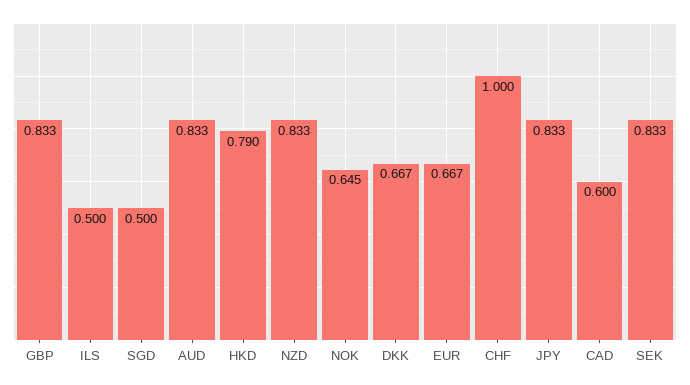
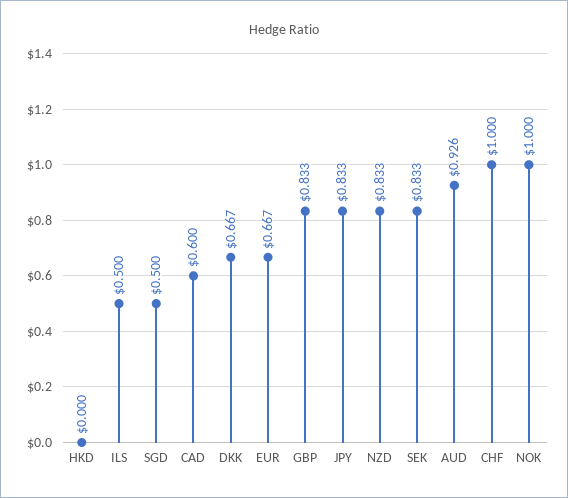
  {
    "GBP": 0.833,
    "ILS": 0.5,
    "SGD": 0.5,
-   "AUD": 0.833,
+   "AUD": 0.926,
-   "HKD": 0.79,
+   "HKD": 0,
    "NZD": 0.833,
-   "NOK": 0.645,
+   "NOK": 1,
    "DKK": 0.667,
    "EUR": 0.667,
    "CHF": 1,
    "JPY": 0.833,
    "CAD": 0.6,
    "SEK": 0.833
  }

